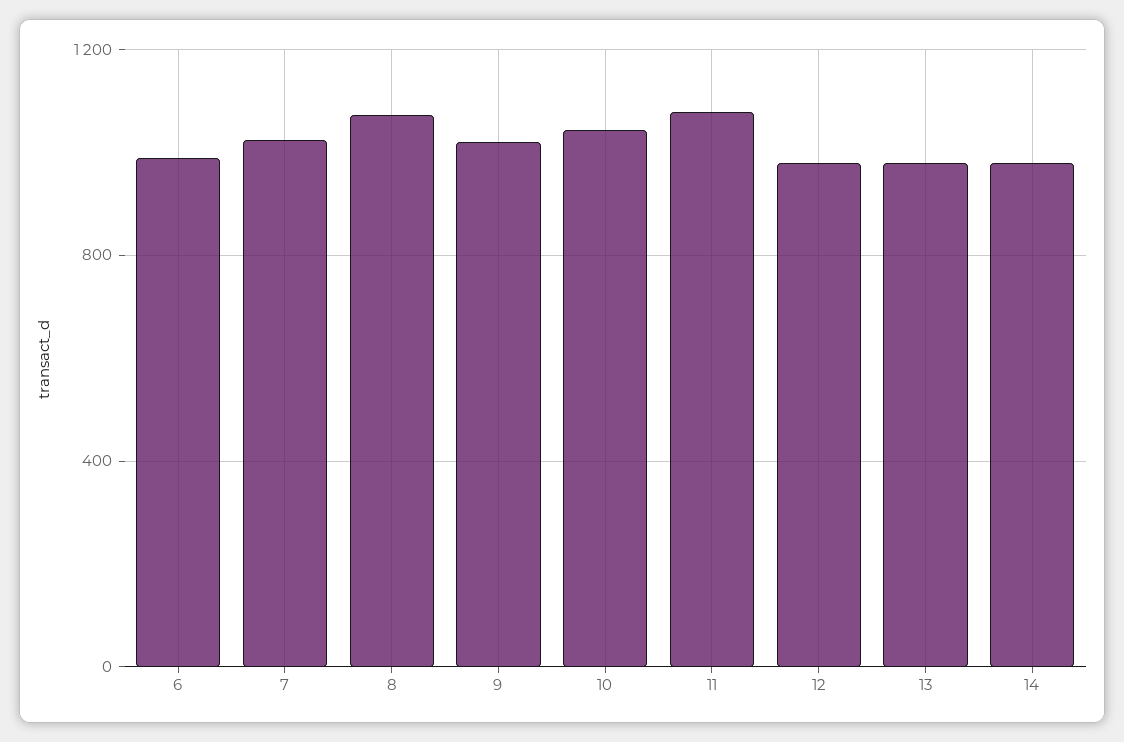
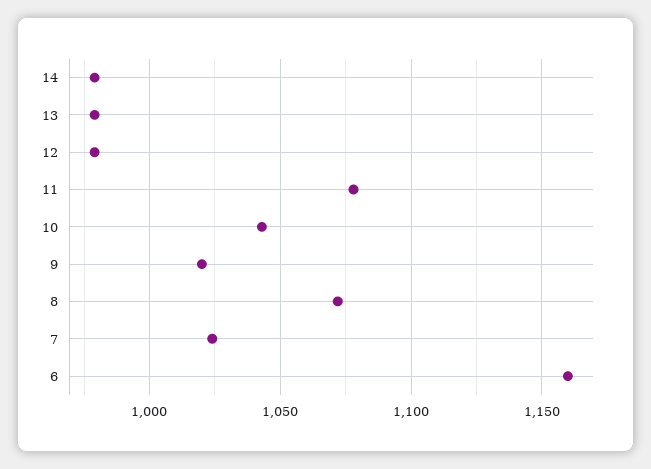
  {
-   "6": 1000,
+   "6": 1160,
    "7": 1025,
    "8": 1070,
    "9": 1020,
    "10": 1045,
    "11": 1080,
    "12": 980,
    "13": 980,
    "14": 980
  }

